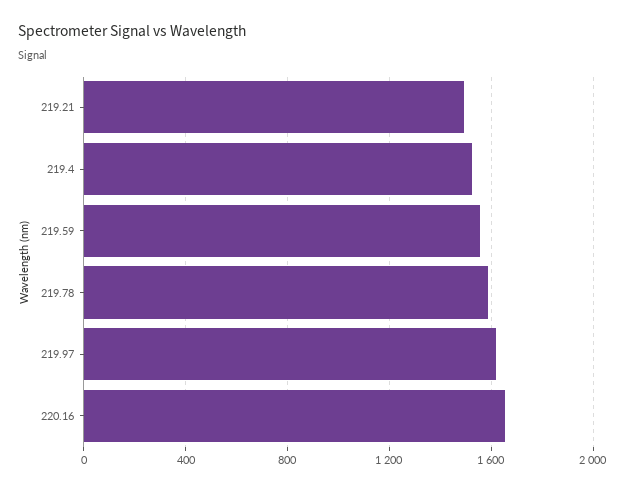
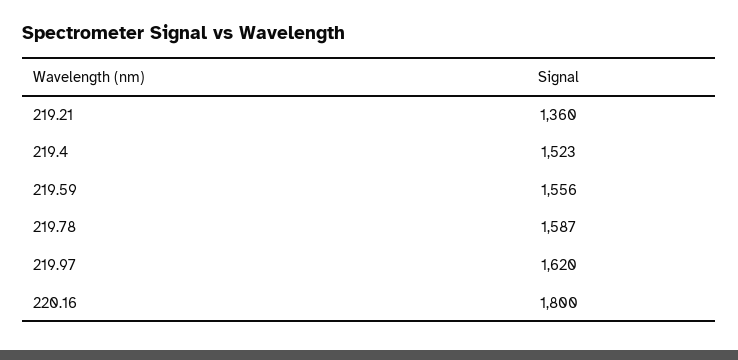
  {
-   "219.21": 1500,
+   "219.21": 1360,
    "219.4": 1523,
    "219.59": 1556,
    "219.78": 1587,
    "219.97": 1620,
-   "220.16": 1650
+   "220.16": 1800
  }

